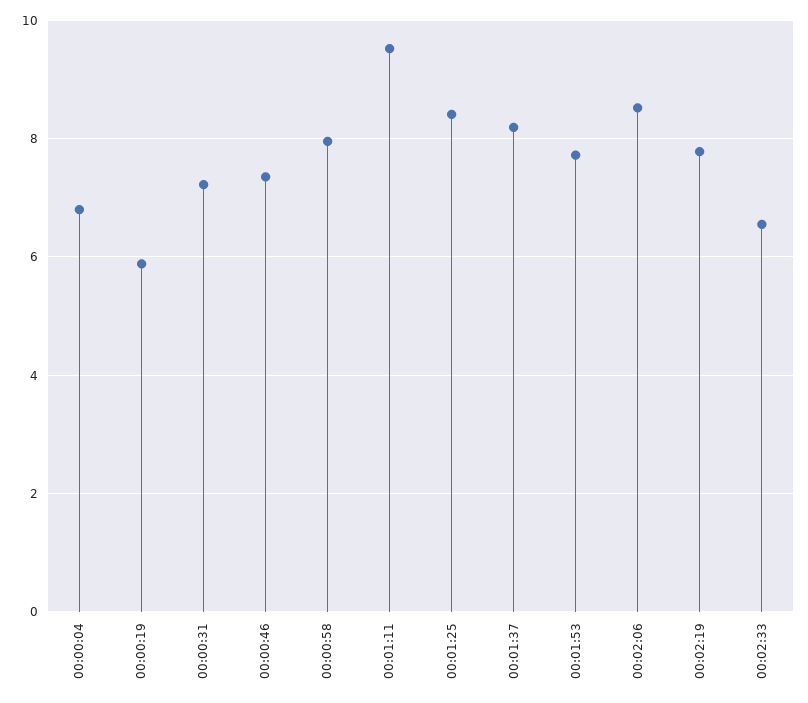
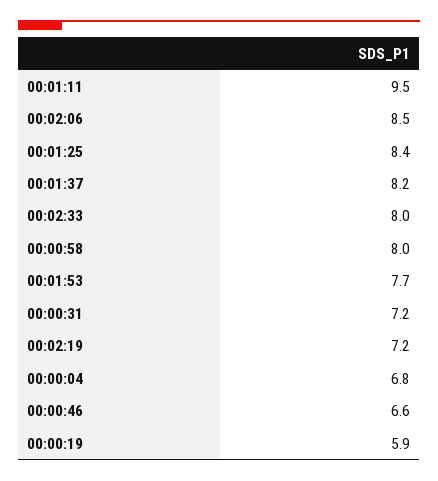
  {
    "00:00:04": 6.8,
    "00:00:19": 5.9,
    "00:00:31": 7.2,
-   "00:00:46": 7.4,
+   "00:00:46": 6.6,
    "00:00:58": 8,
    "00:01:11": 9.5,
    "00:01:25": 8.4,
    "00:01:37": 8.2,
    "00:01:53": 7.7,
    "00:02:06": 8.5,
-   "00:02:19": 7.8,
+   "00:02:19": 7.2,
-   "00:02:33": 6.6
+   "00:02:33": 8
  }

